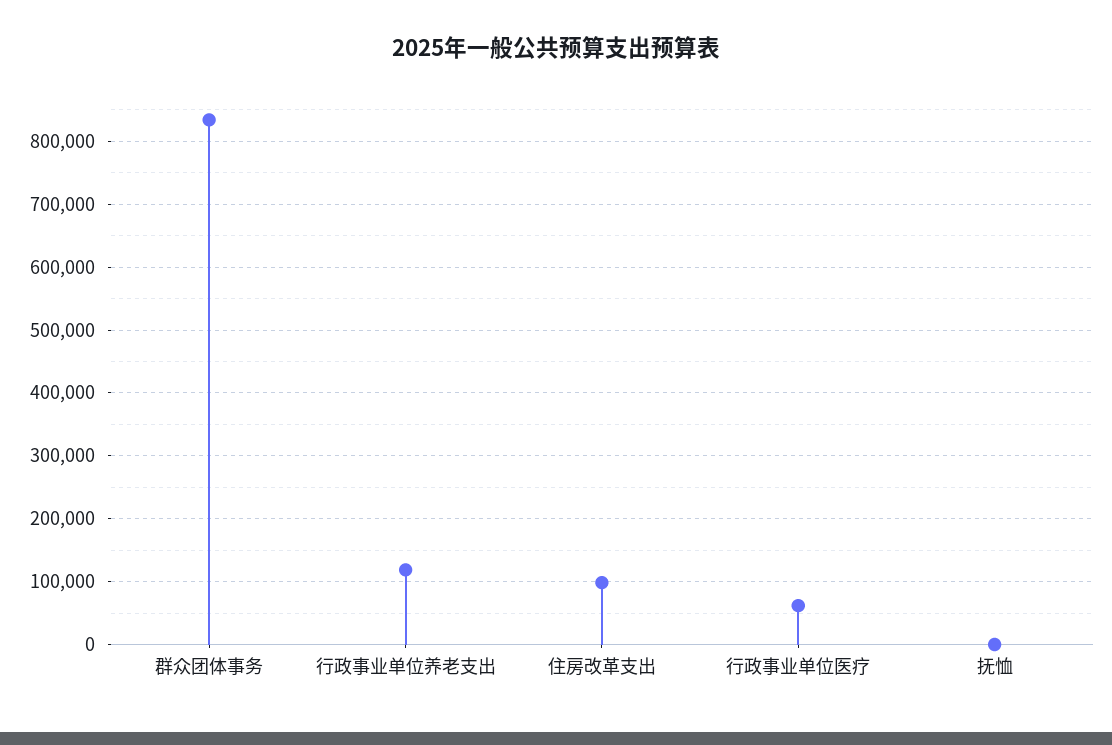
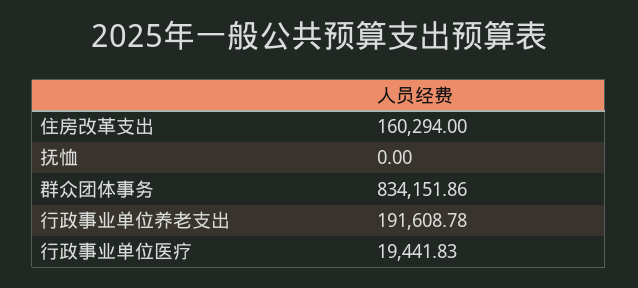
  {
    "群众团体事务": 834151.86,
-   "行政事业单位养老支出": 120000,
+   "行政事业单位养老支出": 191608.78,
-   "住房改革支出": 100000,
+   "住房改革支出": 160294,
-   "行政事业单位医疗": 60000,
+   "行政事业单位医疗": 19441.83,
    "抚恤": 0
  }

